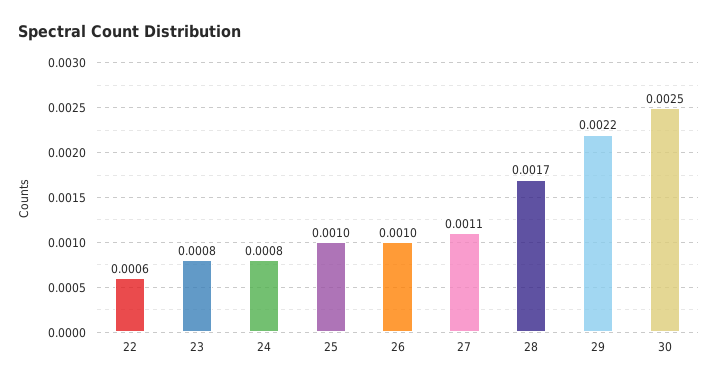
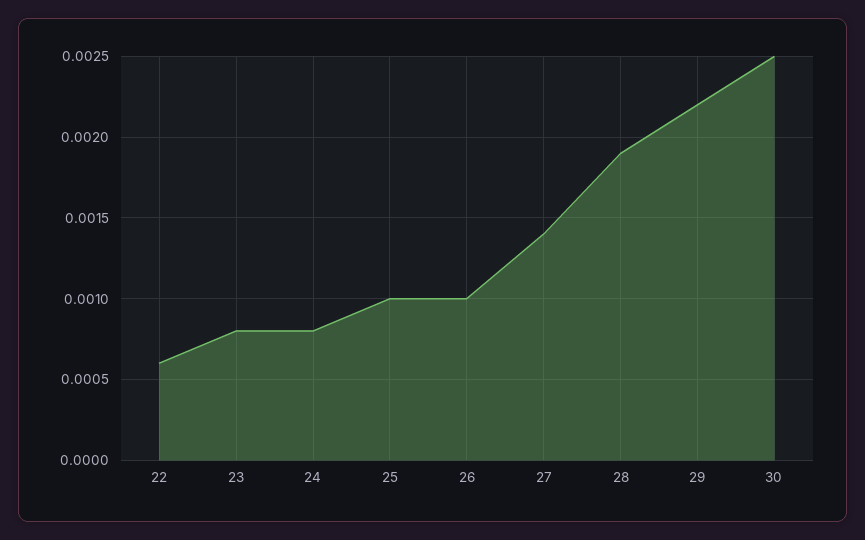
  {
    "22": 0.0006,
    "23": 0.0008,
    "24": 0.0008,
    "25": 0.001,
    "26": 0.001,
-   "27": 0.0011,
+   "27": 0.0014,
-   "28": 0.0017,
+   "28": 0.0019,
    "29": 0.0022,
    "30": 0.0025
  }

